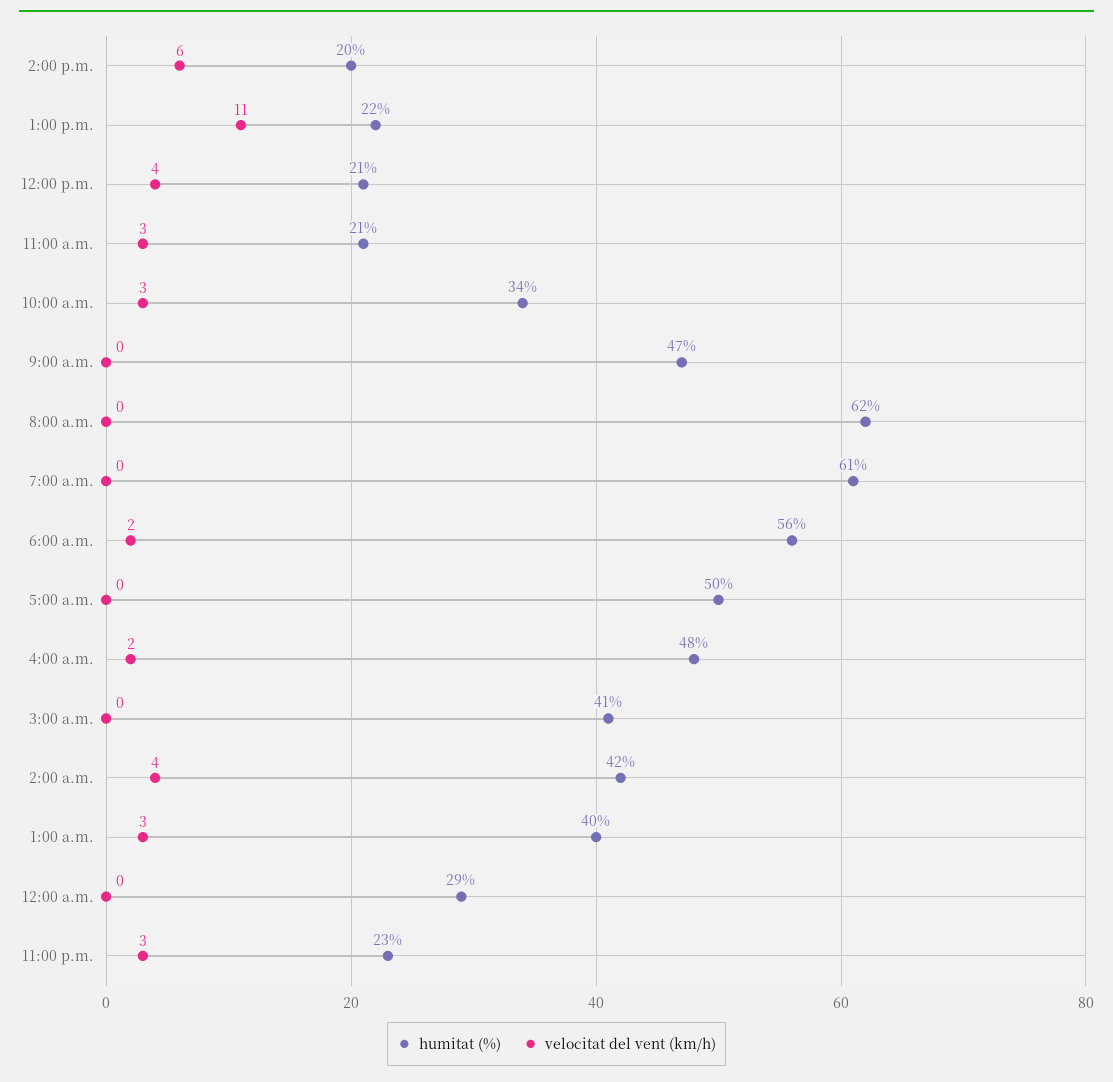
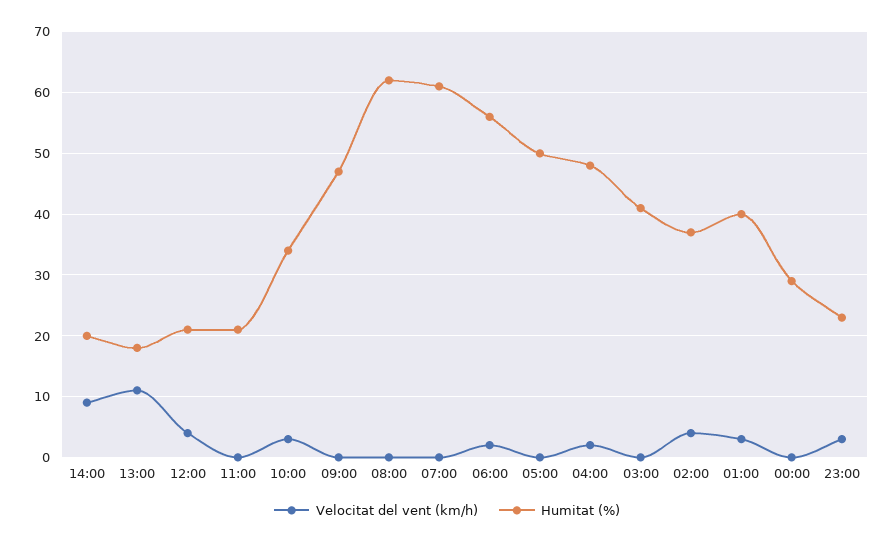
  {
    "humitat (%)": {
      "2:00 p.m.": 20,
-     "1:00 p.m.": 22,
+     "1:00 p.m.": 18,
      "12:00 p.m.": 21,
      "11:00 a.m.": 21,
      "10:00 a.m.": 34,
      "9:00 a.m.": 47,
      "8:00 a.m.": 62,
      "7:00 a.m.": 61,
      "6:00 a.m.": 56,
      "5:00 a.m.": 50,
      "4:00 a.m.": 48,
      "3:00 a.m.": 41,
-     "2:00 a.m.": 42,
+     "2:00 a.m.": 37,
      "1:00 a.m.": 40,
      "12:00 a.m.": 29,
      "11:00 p.m.": 23
    },
    "velocitat del vent (km/h)": {
-     "2:00 p.m.": 6,
+     "2:00 p.m.": 9,
      "1:00 p.m.": 11,
      "12:00 p.m.": 4,
-     "11:00 a.m.": 3,
+     "11:00 a.m.": 0,
      "10:00 a.m.": 3,
      "9:00 a.m.": 0,
      "8:00 a.m.": 0,
      "7:00 a.m.": 0,
      "6:00 a.m.": 2,
      "5:00 a.m.": 0,
      "4:00 a.m.": 2,
      "3:00 a.m.": 0,
      "2:00 a.m.": 4,
      "1:00 a.m.": 3,
      "12:00 a.m.": 0,
      "11:00 p.m.": 3
    }
  }

